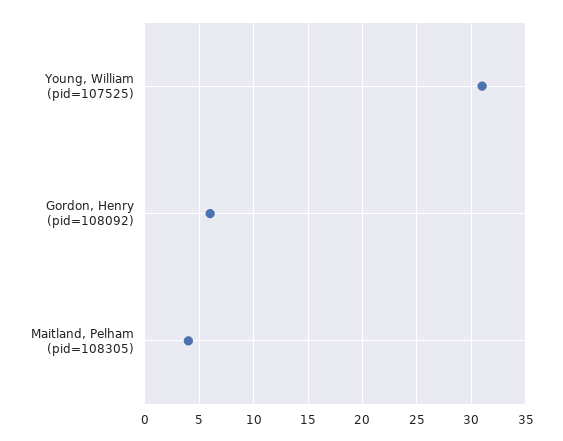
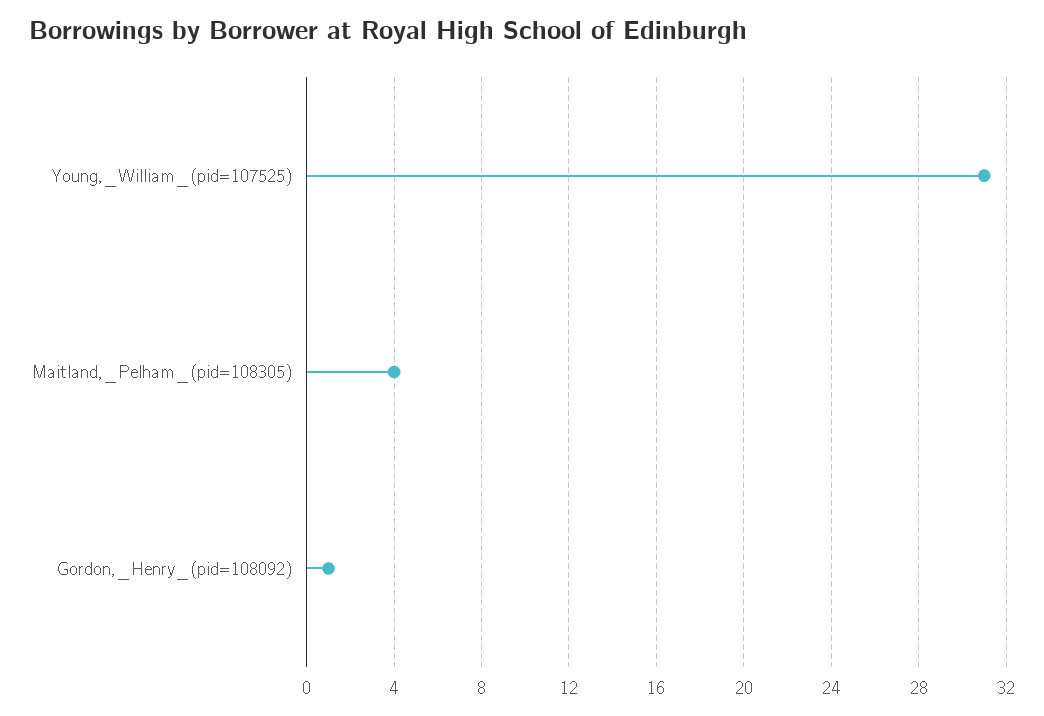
  {
    "Young, William (pid=107525)": 31,
-   "Gordon, Henry (pid=108092)": 6,
+   "Gordon, Henry (pid=108092)": 1,
    "Maitland, Pelham (pid=108305)": 4
  }

